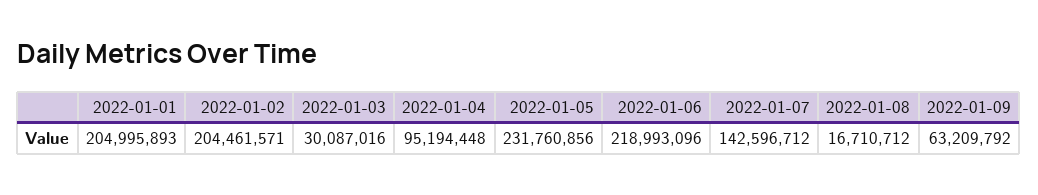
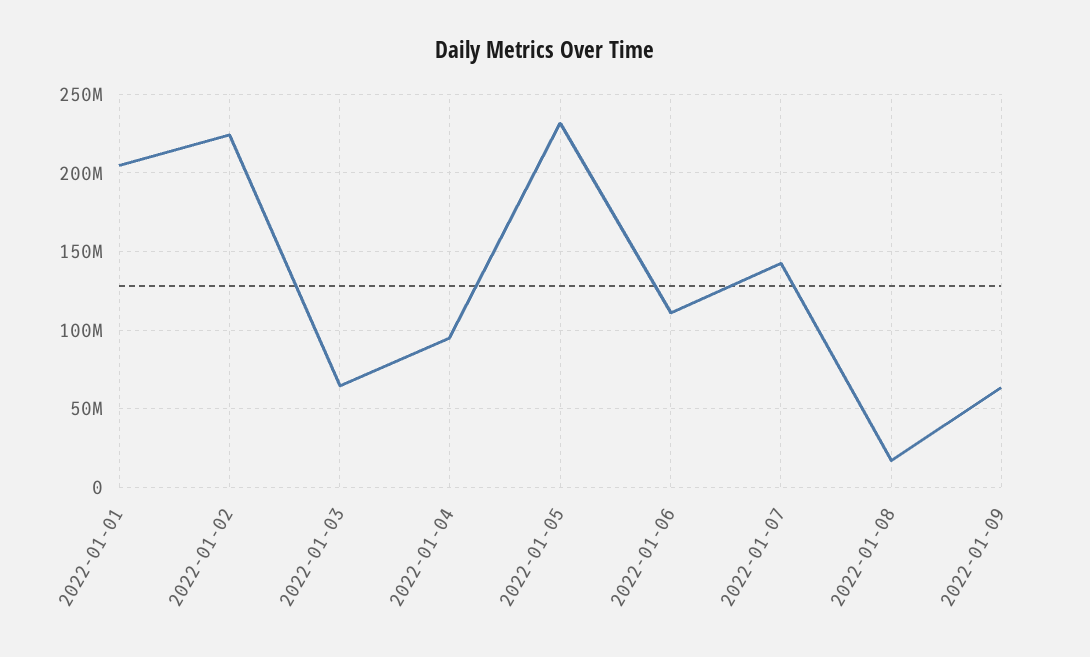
  {
    "2022-01-01": 204995893,
-   "2022-01-02": 204461571,
+   "2022-01-02": 225000000,
-   "2022-01-03": 30087016,
+   "2022-01-03": 65000000,
    "2022-01-04": 95194448,
    "2022-01-05": 231760856,
-   "2022-01-06": 218993096,
+   "2022-01-06": 110000000,
    "2022-01-07": 142596712,
    "2022-01-08": 16710712,
    "2022-01-09": 63209792
  }

